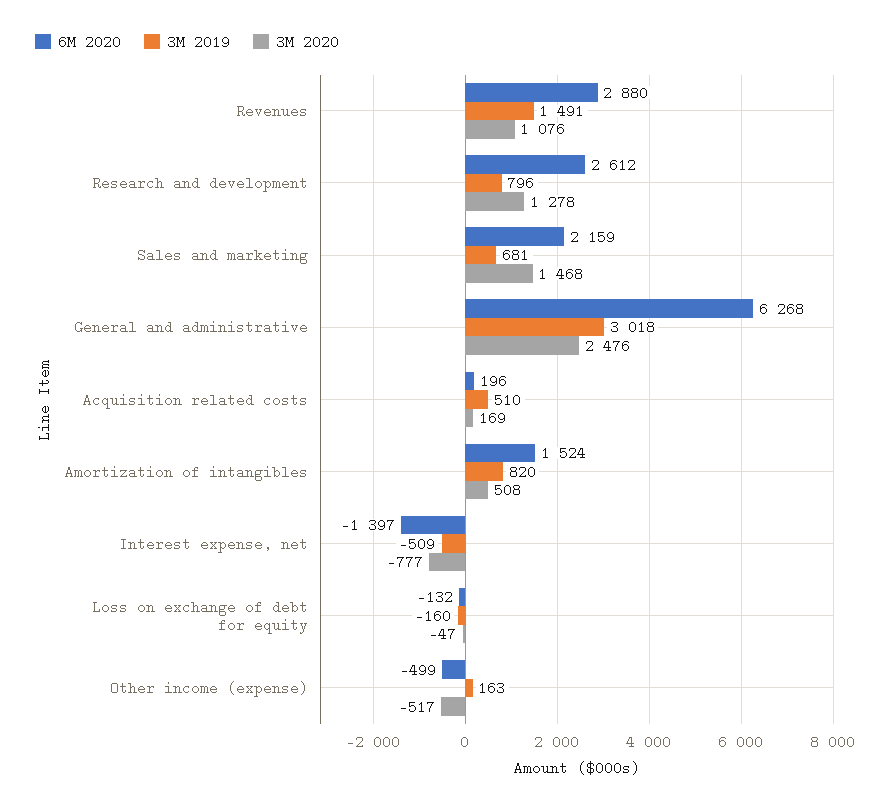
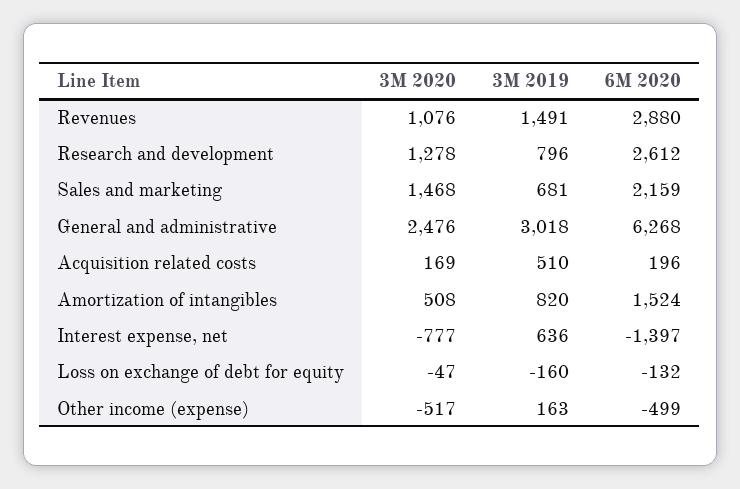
  {
    "6M 2020": {
      "Revenues": 2880,
      "Research and development": 2612,
      "Sales and marketing": 2159,
      "General and administrative": 6268,
      "Acquisition related costs": 196,
      "Amortization of intangibles": 1524,
      "Interest expense, net": -1397,
      "Loss on exchange of debt for equity": -132,
      "Other income (expense)": -499
    },
    "3M 2019": {
      "Revenues": 1491,
      "Research and development": 796,
      "Sales and marketing": 681,
      "General and administrative": 3018,
      "Acquisition related costs": 510,
      "Amortization of intangibles": 820,
-     "Interest expense, net": -509,
+     "Interest expense, net": 636,
      "Loss on exchange of debt for equity": -160,
      "Other income (expense)": 163
    },
    "3M 2020": {
      "Revenues": 1076,
      "Research and development": 1278,
      "Sales and marketing": 1468,
      "General and administrative": 2476,
      "Acquisition related costs": 169,
      "Amortization of intangibles": 508,
      "Interest expense, net": -777,
      "Loss on exchange of debt for equity": -47,
      "Other income (expense)": -517
    }
  }

